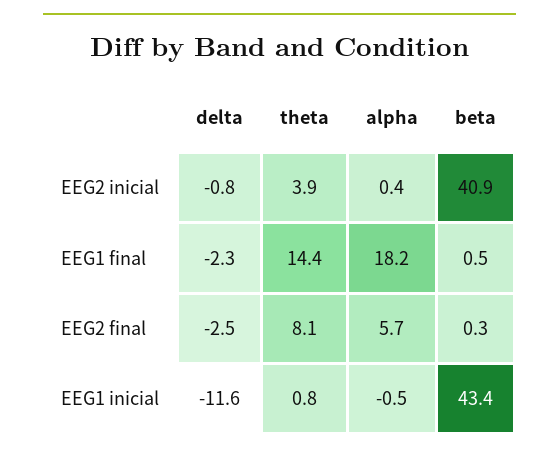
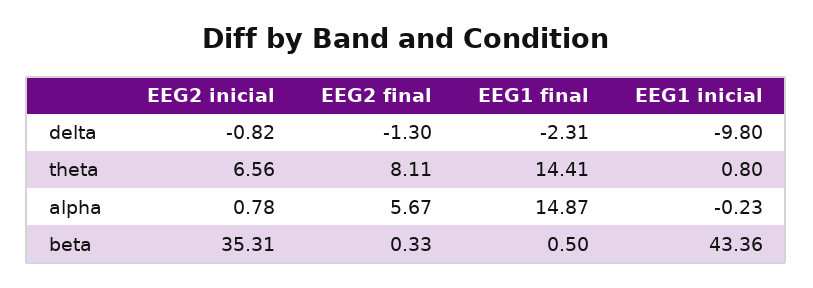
  {
    "delta": {
      "EEG2 inicial": -0.82,
      "EEG1 final": -2.31,
-     "EEG2 final": -2.5,
+     "EEG2 final": -1.3,
-     "EEG1 inicial": -11.6
+     "EEG1 inicial": -9.8
    },
    "theta": {
-     "EEG2 inicial": 3.9,
+     "EEG2 inicial": 6.56,
      "EEG1 final": 14.41,
      "EEG2 final": 8.11,
      "EEG1 inicial": 0.8
    },
    "alpha": {
-     "EEG2 inicial": 0.4,
+     "EEG2 inicial": 0.78,
-     "EEG1 final": 18.2,
+     "EEG1 final": 14.87,
      "EEG2 final": 5.67,
-     "EEG1 inicial": -0.5
+     "EEG1 inicial": -0.23
    },
    "beta": {
-     "EEG2 inicial": 40.9,
+     "EEG2 inicial": 35.31,
      "EEG1 final": 0.5,
      "EEG2 final": 0.33,
      "EEG1 inicial": 43.36
    }
  }

